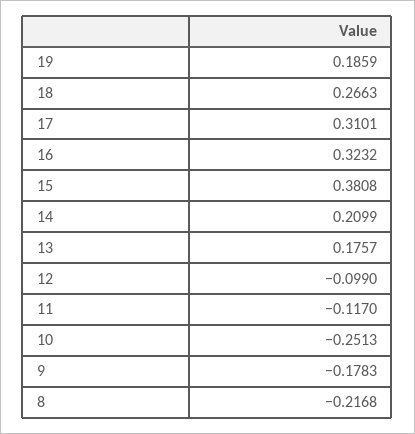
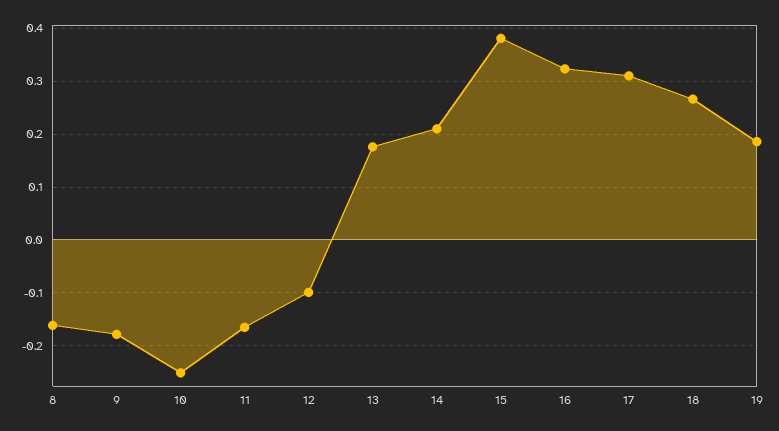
  {
    "19": 0.1859,
    "18": 0.2663,
    "17": 0.3101,
    "16": 0.3232,
    "15": 0.3808,
    "14": 0.2099,
    "13": 0.1757,
    "12": -0.099,
-   "11": -0.117,
+   "11": -0.16,
    "10": -0.2513,
    "9": -0.1783,
-   "8": -0.2168
+   "8": -0.16
  }

